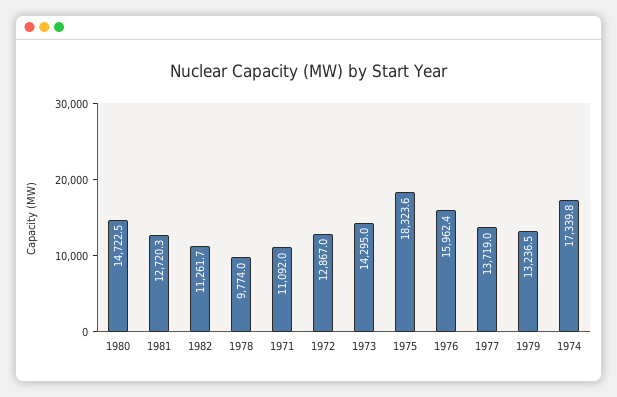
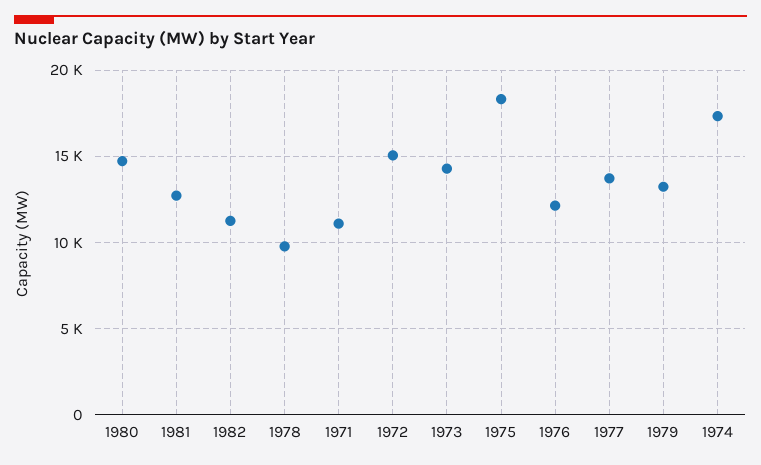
  {
    "1980": 14722.5,
    "1981": 12720.3,
    "1982": 11261.7,
    "1978": 9774,
    "1971": 11092,
-   "1972": 12867,
+   "1972": 15000,
    "1973": 14295,
    "1975": 18323.6,
-   "1976": 15962.4,
+   "1976": 12000,
    "1977": 13719,
    "1979": 13236.5,
    "1974": 17339.8
  }

